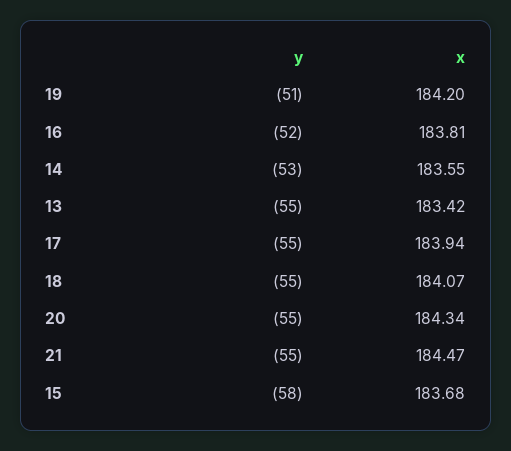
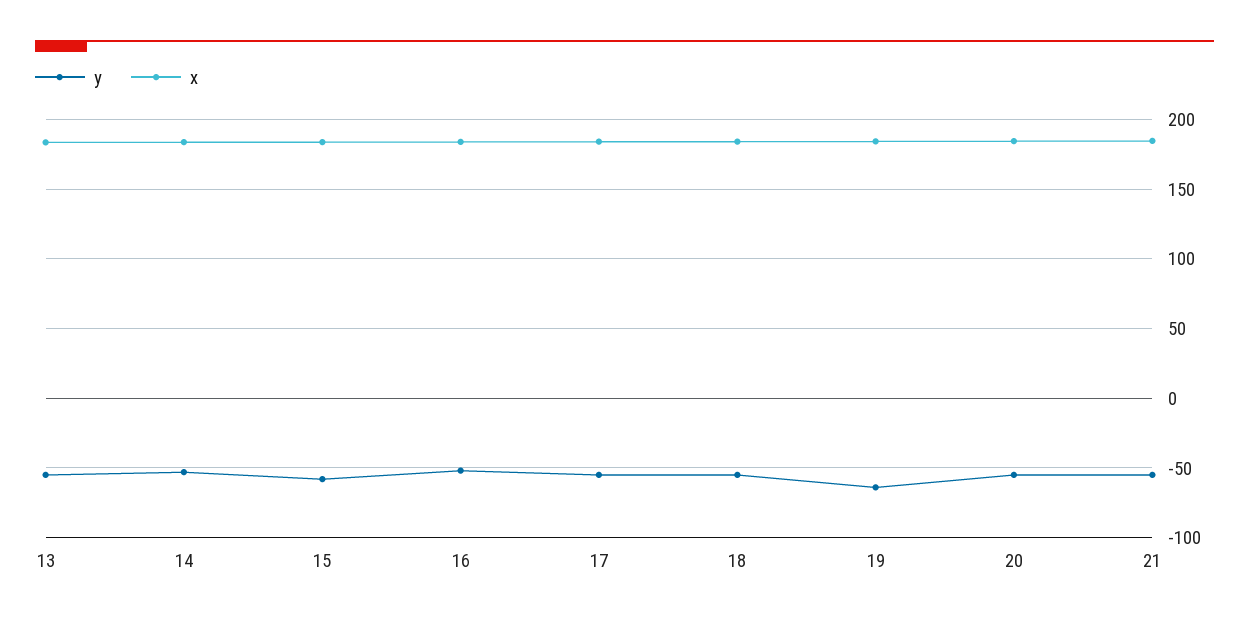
  {
    "y": {
-     "19": -51,
+     "19": -65,
      "16": -52,
      "14": -53,
      "13": -55,
      "17": -55,
      "18": -55,
      "20": -55,
      "21": -55,
      "15": -58
    },
    "x": {
      "19": 184.2,
      "16": 183.81,
      "14": 183.55,
      "13": 183.42,
      "17": 183.94,
      "18": 184.07,
      "20": 184.34,
      "21": 184.47,
      "15": 183.68
    }
  }

